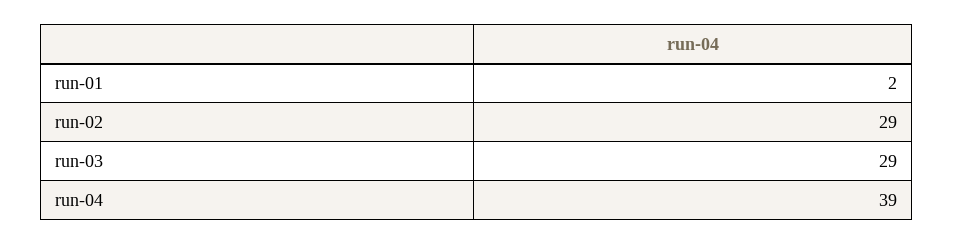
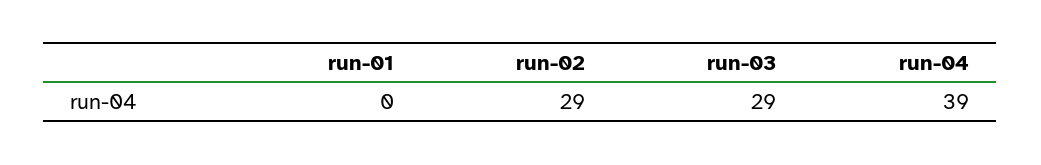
  {
-   "run-01": 2,
+   "run-01": 0,
    "run-02": 29,
    "run-03": 29,
    "run-04": 39
  }

